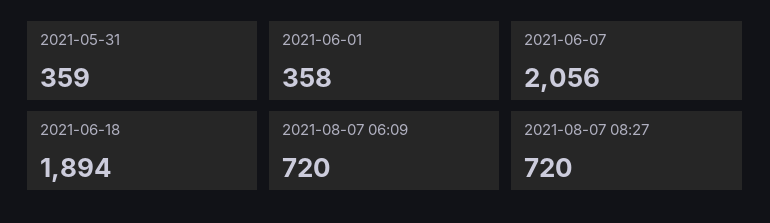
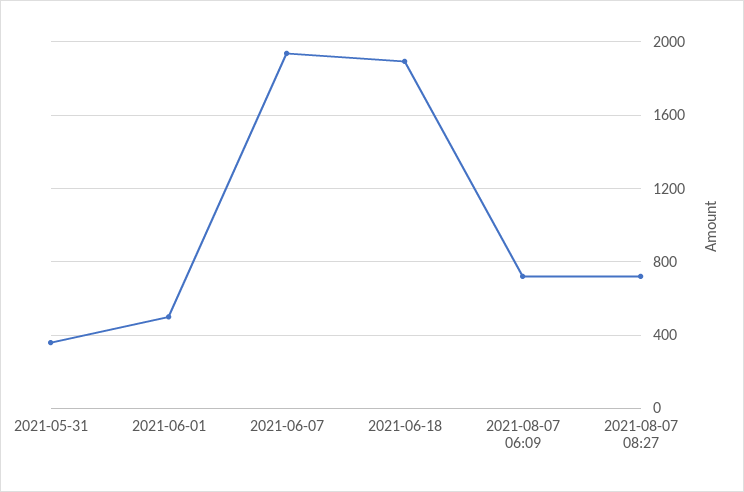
  {
    "2021-05-31": 359,
-   "2021-06-01": 358,
+   "2021-06-01": 500,
-   "2021-06-07": 2056,
+   "2021-06-07": 1950,
    "2021-06-18": 1894,
    "2021-08-07 06:09": 720,
    "2021-08-07 08:27": 720
  }

